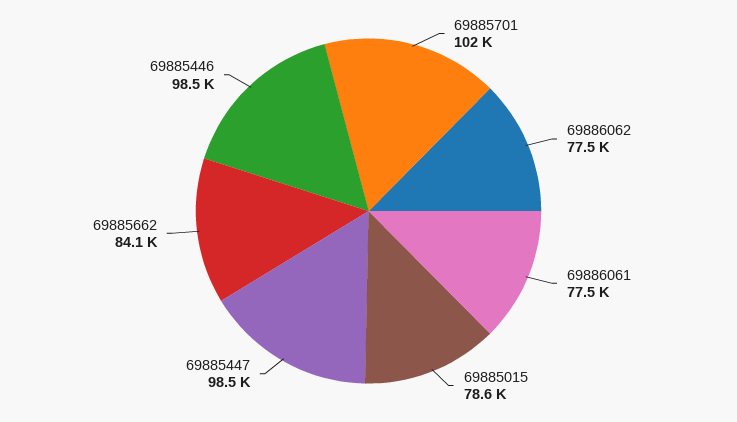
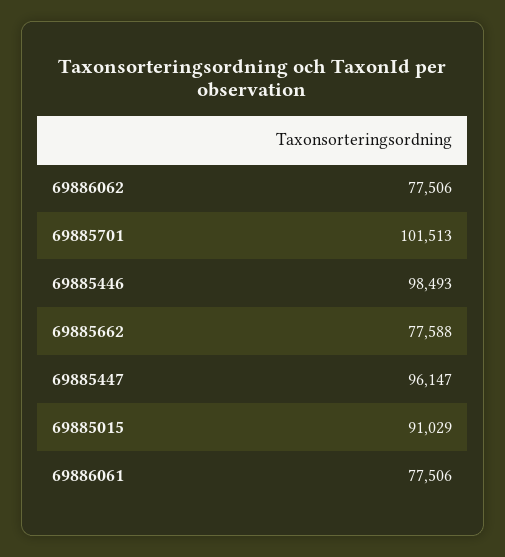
  {
    "69885701": 101513,
    "69886062": 77506,
    "69886061": 77506,
-   "69885015": 78600,
+   "69885015": 91029,
-   "69885447": 98500,
+   "69885447": 96147,
-   "69885662": 84100,
+   "69885662": 77588,
    "69885446": 98493
  }

